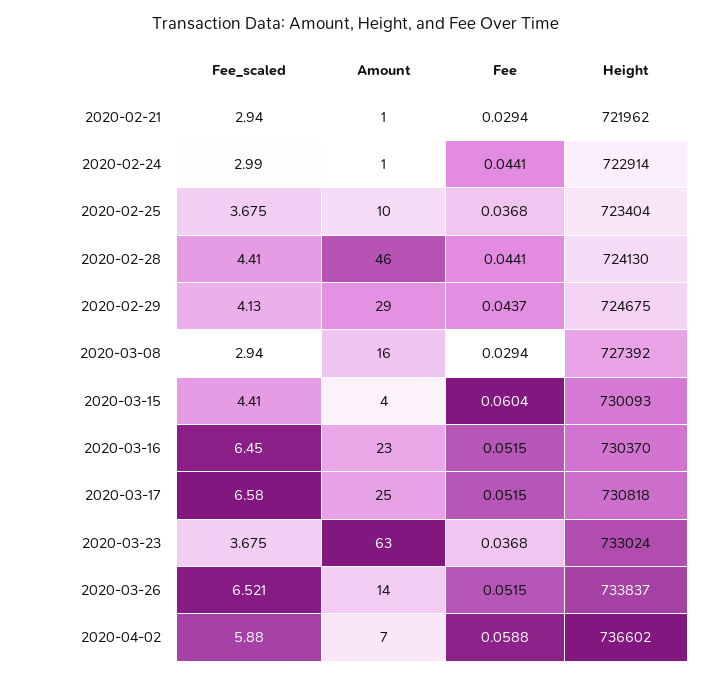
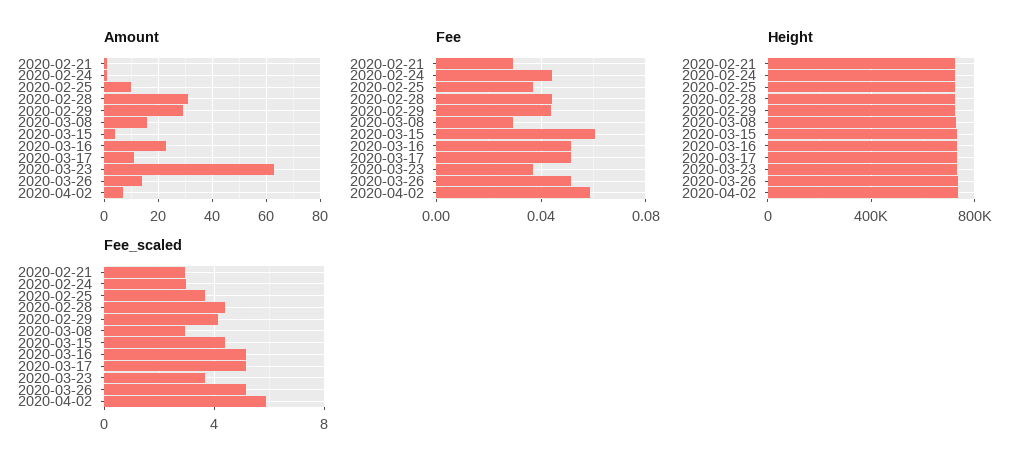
  {
    "Fee_scaled": {
      "2020-02-21": 2.94,
      "2020-02-24": 2.99,
      "2020-02-25": 3.675,
      "2020-02-28": 4.41,
      "2020-02-29": 4.13,
      "2020-03-08": 2.94,
      "2020-03-15": 4.41,
-     "2020-03-16": 6.45,
+     "2020-03-16": 5,
-     "2020-03-17": 6.58,
+     "2020-03-17": 5,
      "2020-03-23": 3.675,
-     "2020-03-26": 6.521,
+     "2020-03-26": 5,
      "2020-04-02": 5.88
    },
    "Amount": {
      "2020-02-21": 1,
      "2020-02-24": 1,
      "2020-02-25": 10,
-     "2020-02-28": 46,
+     "2020-02-28": 30,
      "2020-02-29": 29,
      "2020-03-08": 16,
      "2020-03-15": 4,
      "2020-03-16": 23,
-     "2020-03-17": 25,
+     "2020-03-17": 10,
      "2020-03-23": 63,
      "2020-03-26": 14,
      "2020-04-02": 7
    },
    "Fee": {
      "2020-02-21": 0.0294,
      "2020-02-24": 0.0441,
      "2020-02-25": 0.0368,
      "2020-02-28": 0.0441,
      "2020-02-29": 0.0437,
      "2020-03-08": 0.0294,
      "2020-03-15": 0.0604,
      "2020-03-16": 0.0515,
      "2020-03-17": 0.0515,
      "2020-03-23": 0.0368,
      "2020-03-26": 0.0515,
      "2020-04-02": 0.0588
    },
    "Height": {
      "2020-02-21": 721962,
      "2020-02-24": 722914,
      "2020-02-25": 723404,
      "2020-02-28": 724130,
      "2020-02-29": 724675,
      "2020-03-08": 727392,
      "2020-03-15": 730093,
      "2020-03-16": 730370,
      "2020-03-17": 730818,
      "2020-03-23": 733024,
      "2020-03-26": 733837,
      "2020-04-02": 736602
    }
  }

